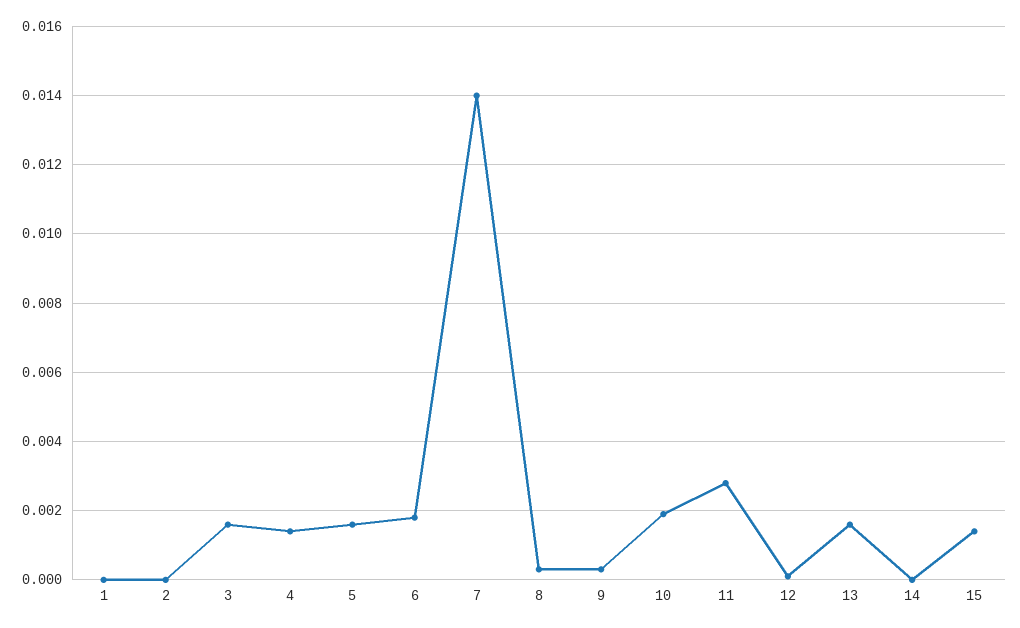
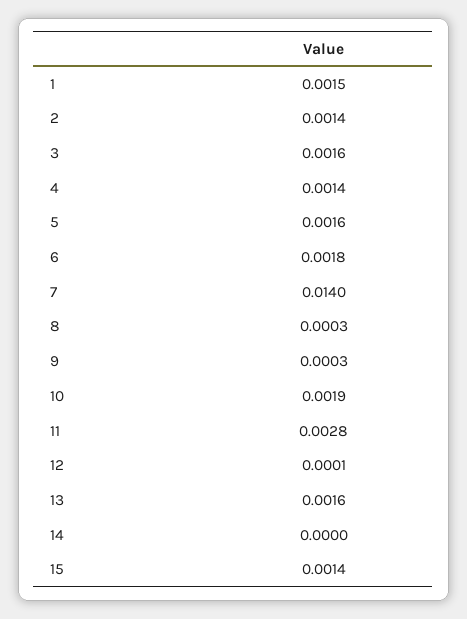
  {
-   "1": 0,
+   "1": 0.0015,
-   "2": 0,
+   "2": 0.0014,
    "3": 0.0016,
    "4": 0.0014,
    "5": 0.0016,
    "6": 0.0018,
    "7": 0.014,
    "8": 0.0003,
    "9": 0.0003,
    "10": 0.0019,
    "11": 0.0028,
    "12": 0.0001,
    "13": 0.0016,
    "14": 0,
    "15": 0.0014
  }

